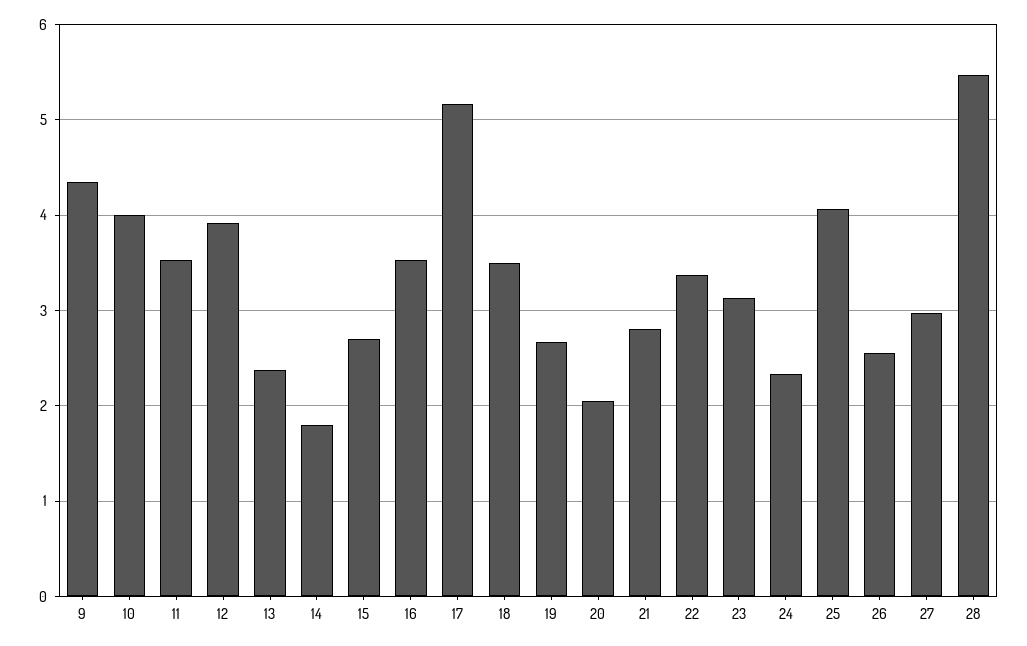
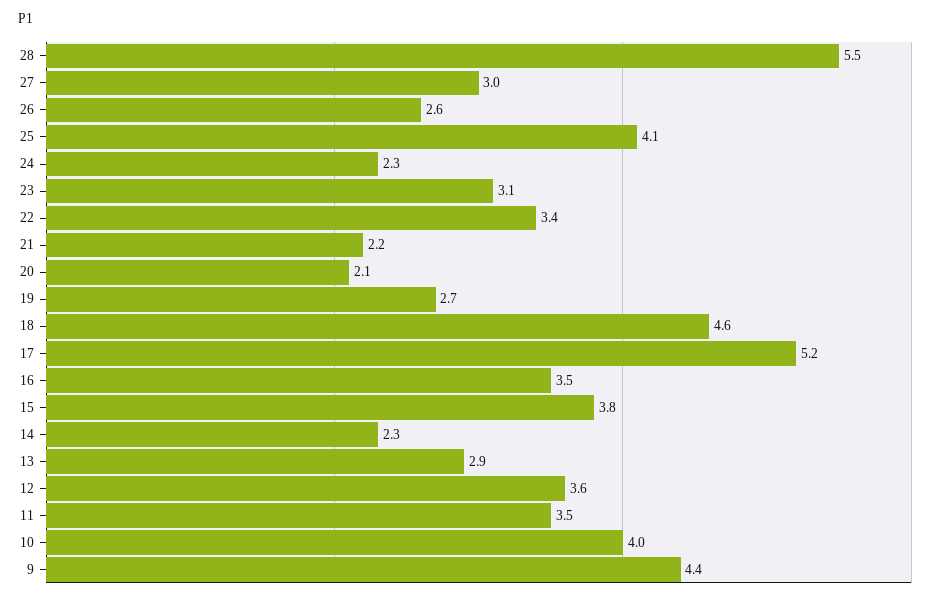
  {
    "9": 4.4,
    "10": 4,
    "11": 3.5,
-   "12": 3.9,
+   "12": 3.6,
-   "13": 2.4,
+   "13": 2.9,
-   "14": 1.8,
+   "14": 2.3,
-   "15": 2.7,
+   "15": 3.8,
    "16": 3.5,
    "17": 5.2,
-   "18": 3.5,
+   "18": 4.6,
    "19": 2.7,
    "20": 2.1,
-   "21": 2.8,
+   "21": 2.2,
    "22": 3.4,
    "23": 3.1,
    "24": 2.3,
    "25": 4.1,
    "26": 2.6,
    "27": 3,
    "28": 5.5
  }

